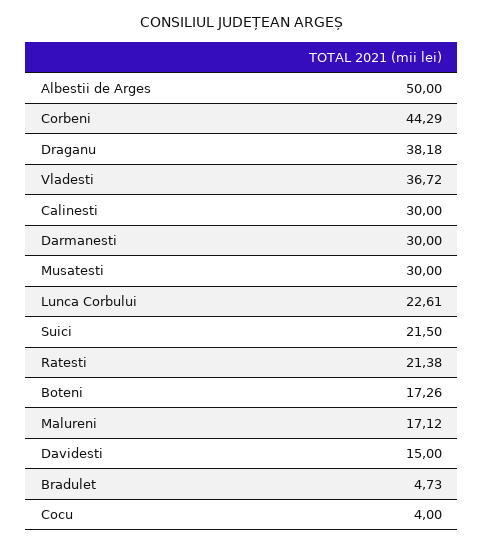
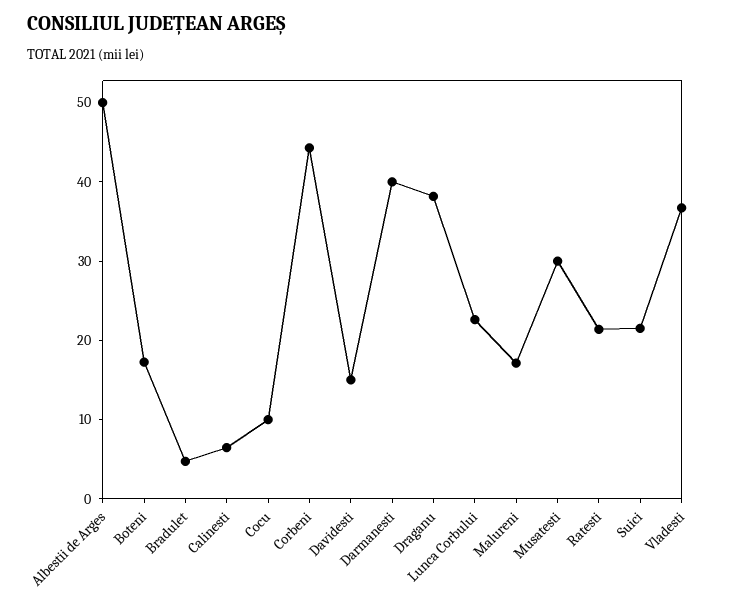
  {
    "Albestii de Arges": 50,
    "Corbeni": 44.29,
    "Draganu": 38.18,
    "Vladesti": 36.72,
-   "Calinesti": 30,
+   "Calinesti": 6,
-   "Darmanesti": 30,
+   "Darmanesti": 40,
    "Musatesti": 30,
    "Lunca Corbului": 22.61,
    "Suici": 21.5,
    "Ratesti": 21.38,
    "Boteni": 17.26,
    "Malureni": 17.12,
    "Davidesti": 15,
    "Bradulet": 4.73,
-   "Cocu": 4
+   "Cocu": 10
  }

